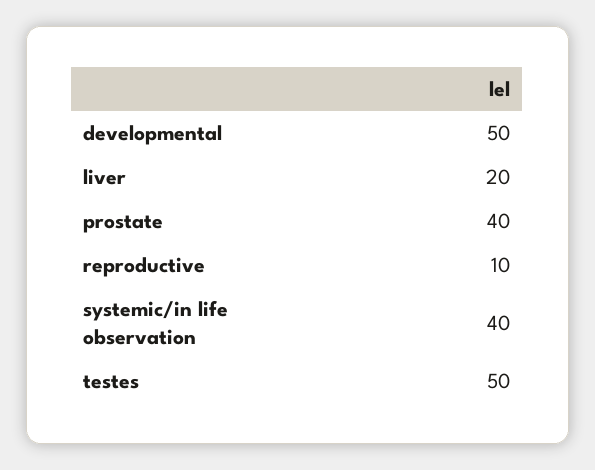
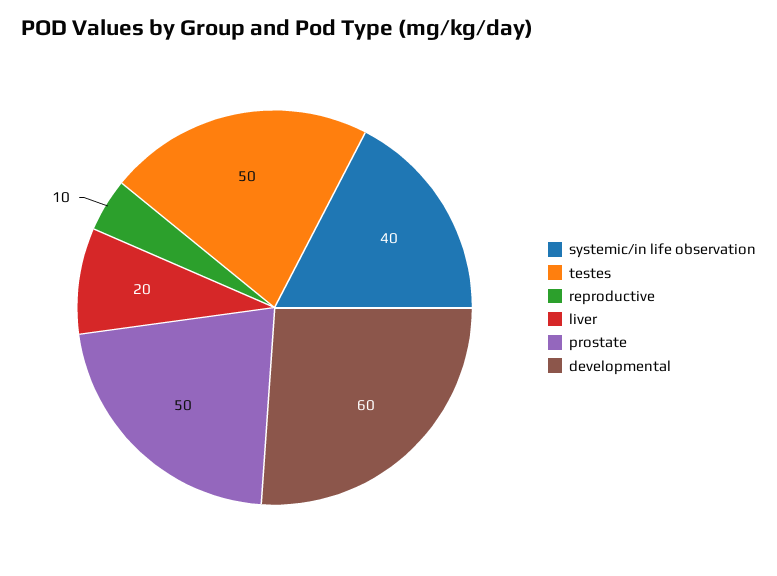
  {
-   "developmental": 50,
+   "developmental": 60,
    "liver": 20,
-   "prostate": 40,
+   "prostate": 50,
    "reproductive": 10,
    "systemic/in life observation": 40,
    "testes": 50
  }

